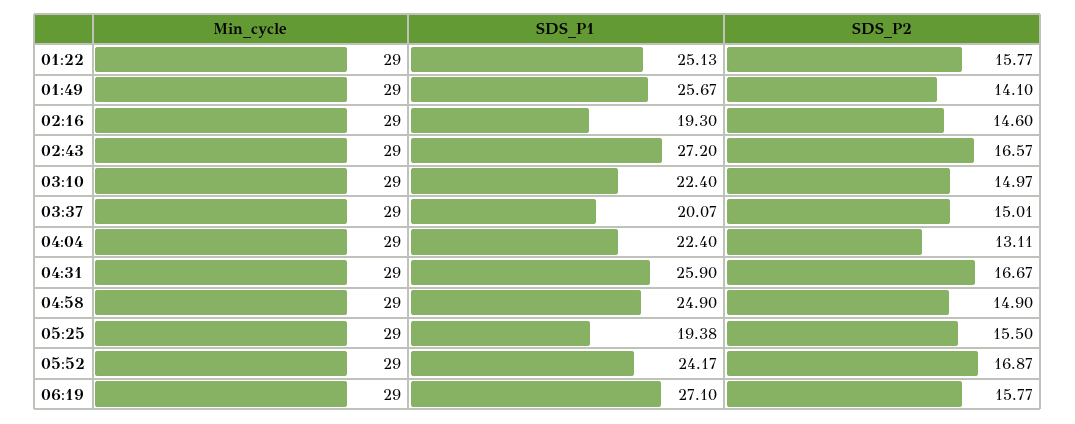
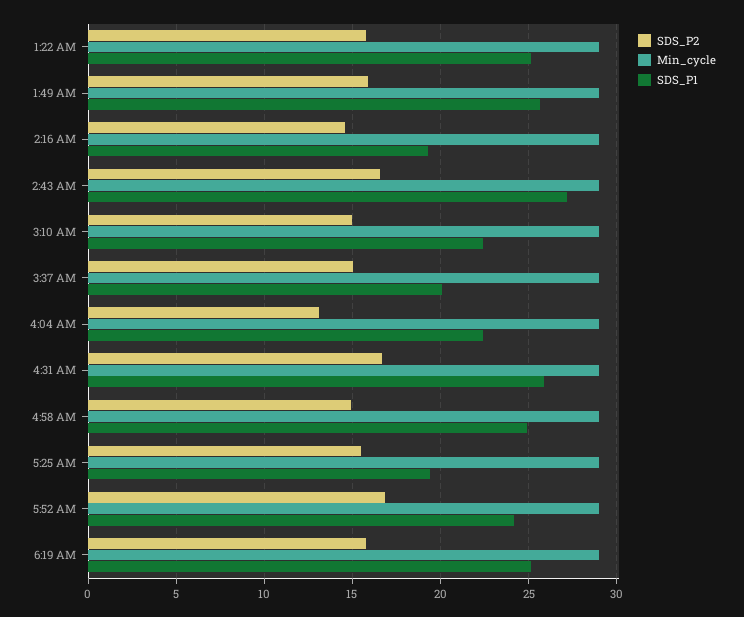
  {
    "Min_cycle": {
      "01:22": 29,
      "01:49": 29,
      "02:16": 29,
      "02:43": 29,
      "03:10": 29,
      "03:37": 29,
      "04:04": 29,
      "04:31": 29,
      "04:58": 29,
      "05:25": 29,
      "05:52": 29,
      "06:19": 29
    },
    "SDS_P1": {
      "01:22": 25.13,
      "01:49": 25.67,
      "02:16": 19.3,
      "02:43": 27.2,
      "03:10": 22.4,
      "03:37": 20.07,
      "04:04": 22.4,
      "04:31": 25.9,
      "04:58": 24.9,
      "05:25": 19.38,
      "05:52": 24.17,
-     "06:19": 27.1
+     "06:19": 25
    },
    "SDS_P2": {
      "01:22": 15.77,
-     "01:49": 14.1,
+     "01:49": 16,
      "02:16": 14.6,
      "02:43": 16.57,
      "03:10": 14.97,
      "03:37": 15.01,
      "04:04": 13.11,
      "04:31": 16.67,
      "04:58": 14.9,
      "05:25": 15.5,
      "05:52": 16.87,
      "06:19": 15.77
    }
  }

